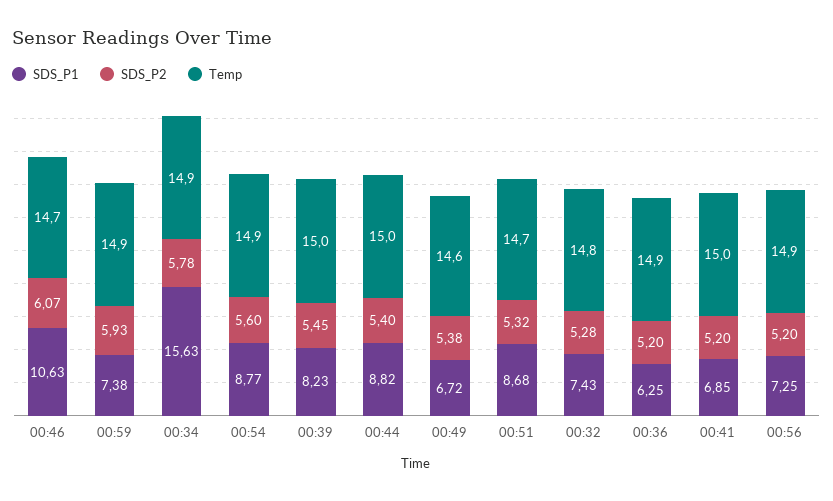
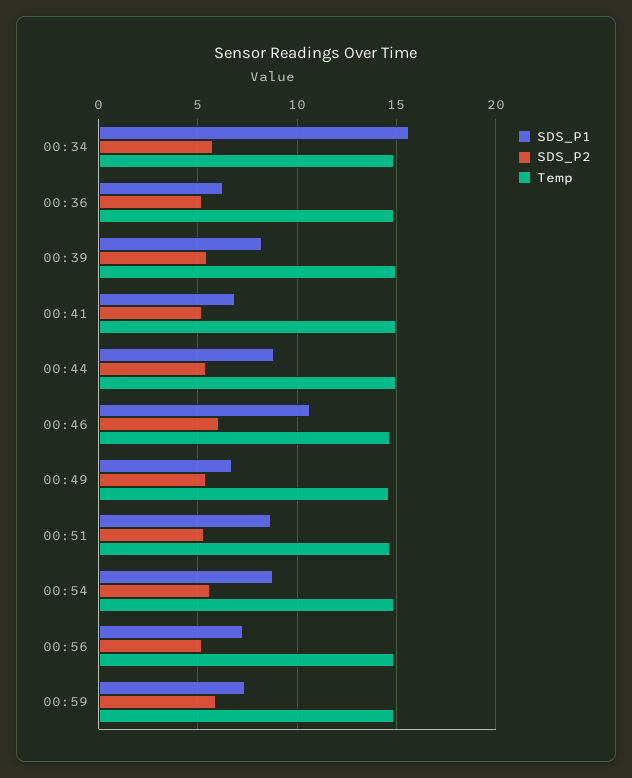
  {
    "SDS_P1": {
      "00:46": 10.63,
      "00:59": 7.38,
      "00:34": 15.63,
      "00:54": 8.77,
      "00:39": 8.23,
      "00:44": 8.82,
      "00:49": 6.72,
      "00:51": 8.68,
-     "00:32": 7.43,
      "00:36": 6.25,
      "00:41": 6.85,
      "00:56": 7.25
    },
    "SDS_P2": {
      "00:46": 6.07,
      "00:59": 5.93,
      "00:34": 5.78,
      "00:54": 5.6,
      "00:39": 5.45,
      "00:44": 5.4,
      "00:49": 5.38,
      "00:51": 5.32,
-     "00:32": 5.28,
      "00:36": 5.2,
      "00:41": 5.2,
      "00:56": 5.2
    },
    "Temp": {
      "00:46": 14.7,
      "00:59": 14.9,
      "00:34": 14.9,
      "00:54": 14.9,
      "00:39": 15,
      "00:44": 15,
      "00:49": 14.6,
      "00:51": 14.7,
-     "00:32": 14.8,
      "00:36": 14.9,
      "00:41": 15,
      "00:56": 14.9
    }
  }

